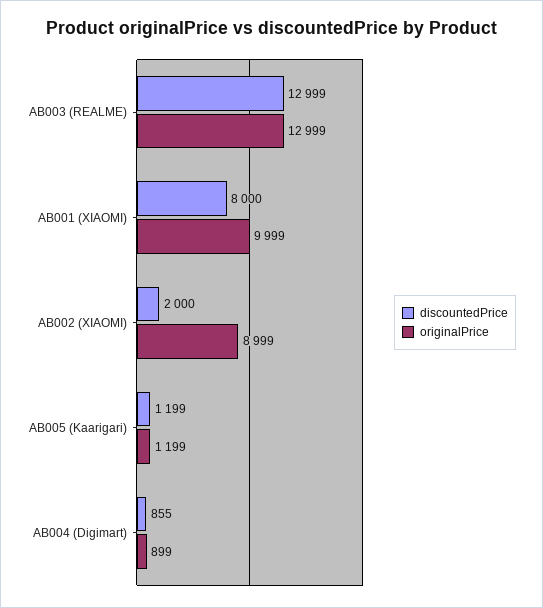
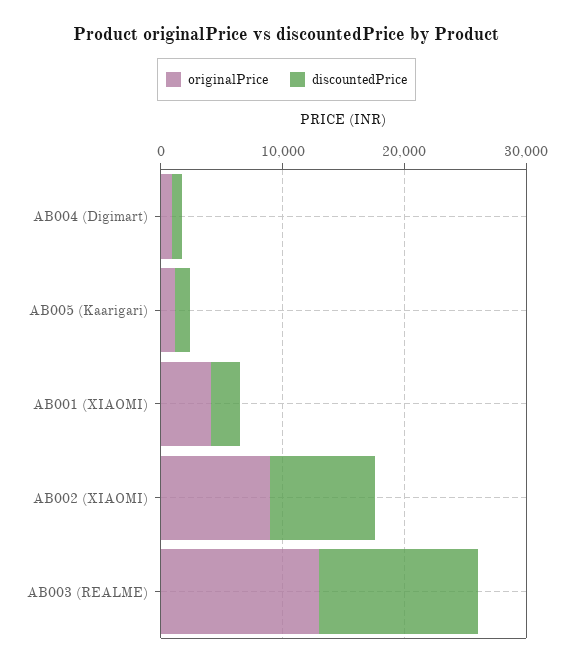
  {
    "discountedPrice": {
      "AB003 (REALME)": 12999,
-     "AB001 (XIAOMI)": 8000,
+     "AB001 (XIAOMI)": 2000,
-     "AB002 (XIAOMI)": 2000,
+     "AB002 (XIAOMI)": 8000,
      "AB005 (Kaarigari)": 1199,
      "AB004 (Digimart)": 855
    },
    "originalPrice": {
      "AB003 (REALME)": 12999,
-     "AB001 (XIAOMI)": 9999,
+     "AB001 (XIAOMI)": 4000,
      "AB002 (XIAOMI)": 8999,
      "AB005 (Kaarigari)": 1199,
      "AB004 (Digimart)": 899
    }
  }

